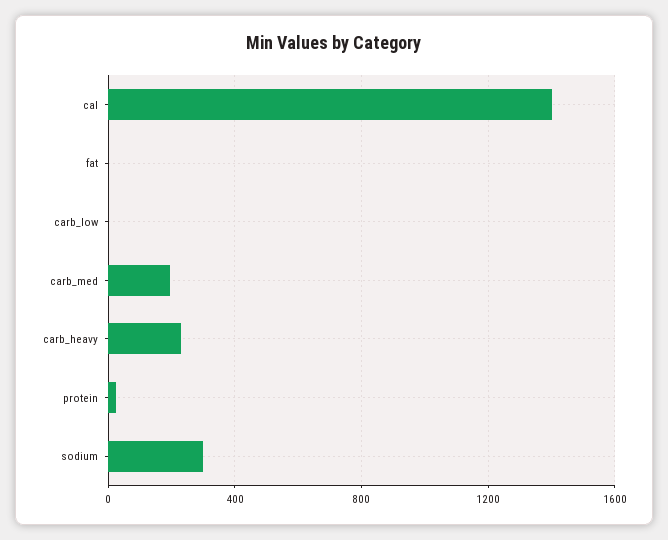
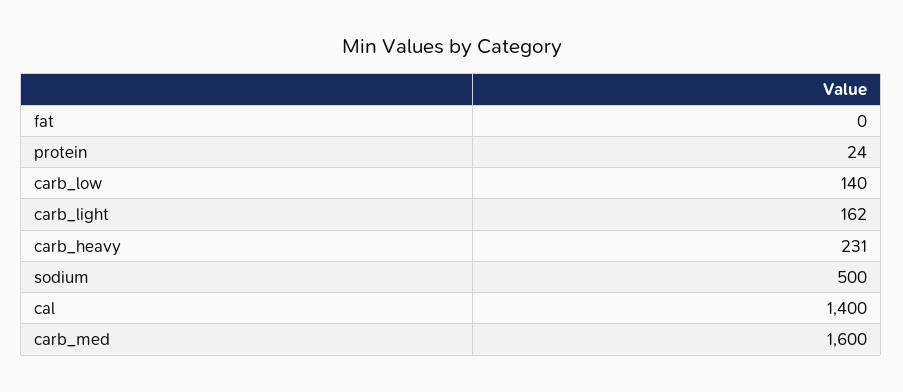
  {
    "cal": 1400,
    "fat": 0,
-   "carb_low": 0,
+   "carb_low": 140,
-   "carb_med": 200,
+   "carb_med": 1600,
    "carb_heavy": 231,
    "protein": 24,
-   "sodium": 300
+   "sodium": 500,
+   "carb_light": 162
  }

